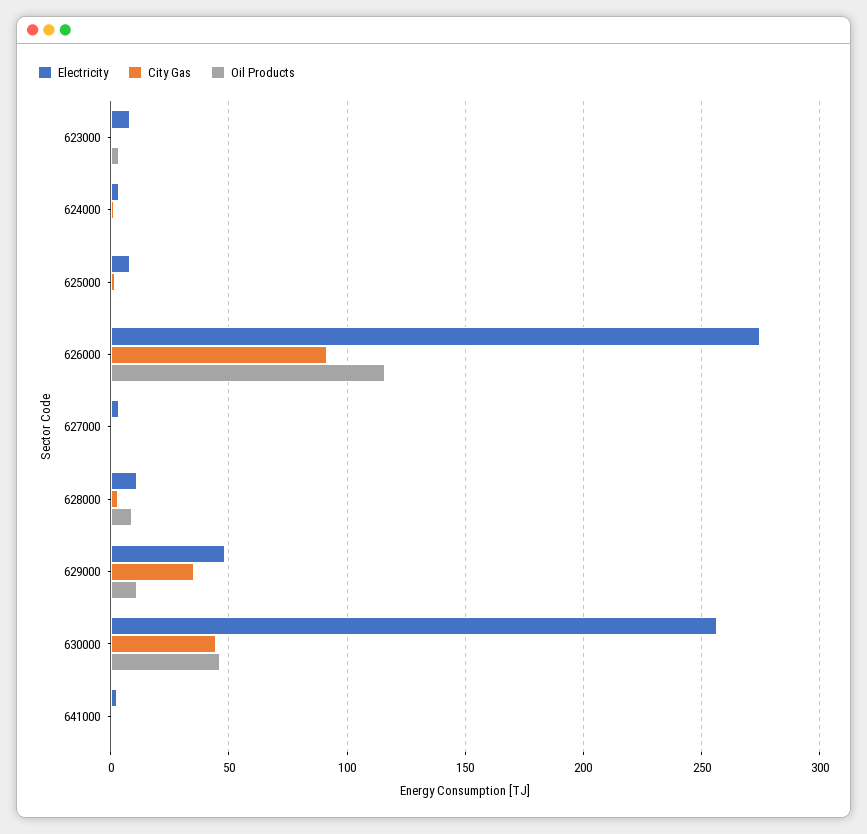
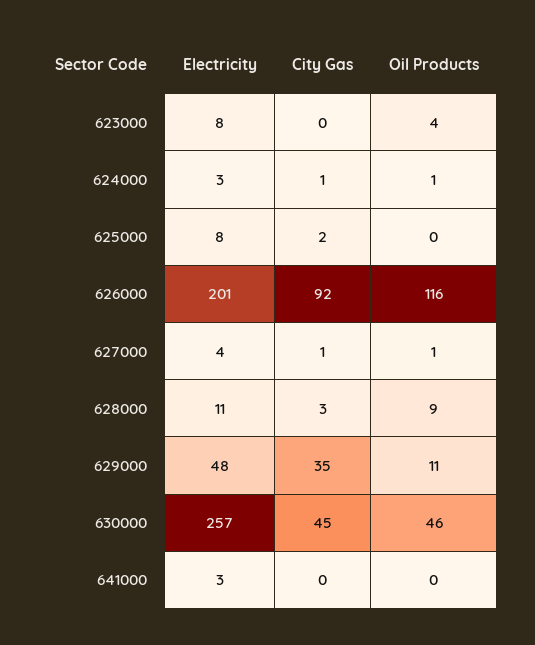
  {
    "Electricity": {
      "623000": 8,
      "624000": 3,
      "625000": 8,
-     "626000": 275,
+     "626000": 201,
      "627000": 4,
      "628000": 11,
      "629000": 48,
      "630000": 257,
      "641000": 3
    },
    "City Gas": {
      "623000": 0,
      "624000": 1,
      "625000": 2,
      "626000": 92,
      "627000": 1,
      "628000": 3,
      "629000": 35,
      "630000": 45,
      "641000": 0
    },
    "Oil Products": {
      "623000": 4,
      "624000": 1,
      "625000": 0,
      "626000": 116,
      "627000": 1,
      "628000": 9,
      "629000": 11,
      "630000": 46,
      "641000": 0
    }
  }

